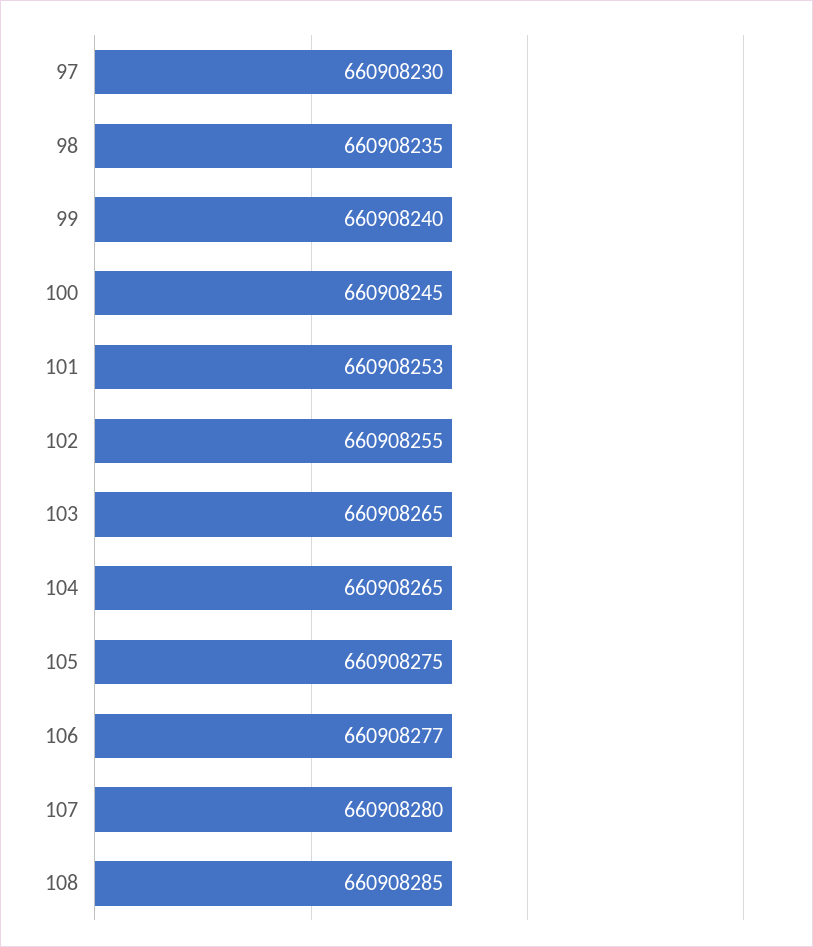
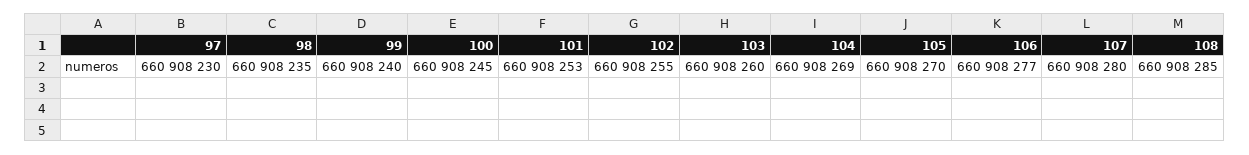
  {
    "97": 660908230,
    "98": 660908235,
    "99": 660908240,
    "100": 660908245,
    "101": 660908253,
    "102": 660908255,
-   "103": 660908265,
+   "103": 660908260,
-   "104": 660908265,
+   "104": 660908269,
-   "105": 660908275,
+   "105": 660908270,
    "106": 660908277,
    "107": 660908280,
    "108": 660908285
  }

